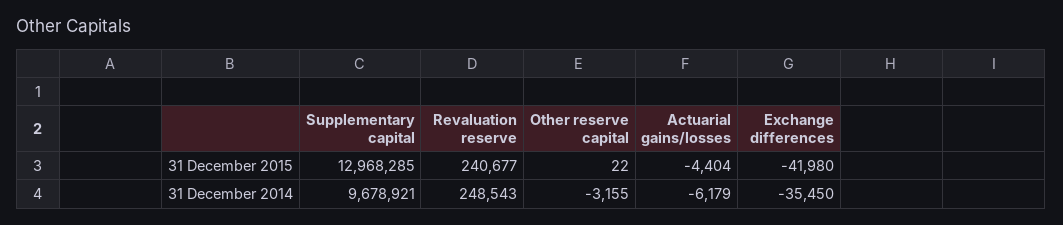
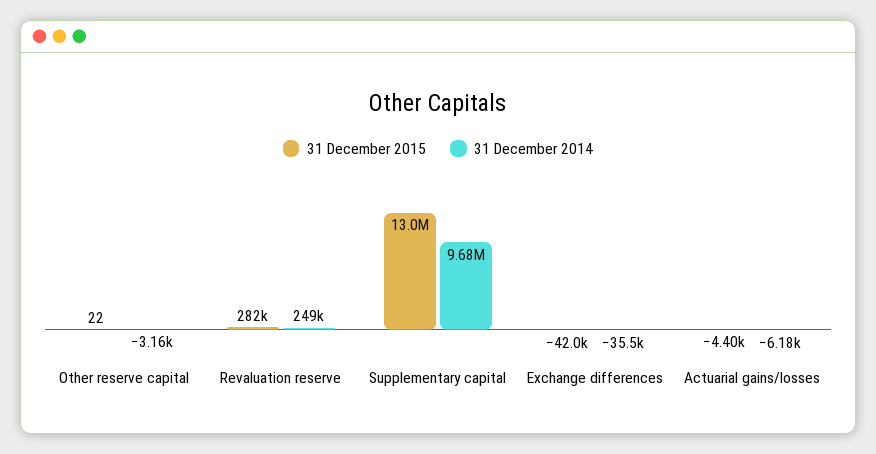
  {
    "31 December 2015": {
      "Supplementary capital": 12968285,
-     "Revaluation reserve": 240677,
+     "Revaluation reserve": 282000,
      "Other reserve capital": 22,
      "Actuarial gains/losses": -4404,
      "Exchange differences": -41980
    },
    "31 December 2014": {
      "Supplementary capital": 9678921,
      "Revaluation reserve": 248543,
      "Other reserve capital": -3155,
      "Actuarial gains/losses": -6179,
      "Exchange differences": -35450
    }
  }

